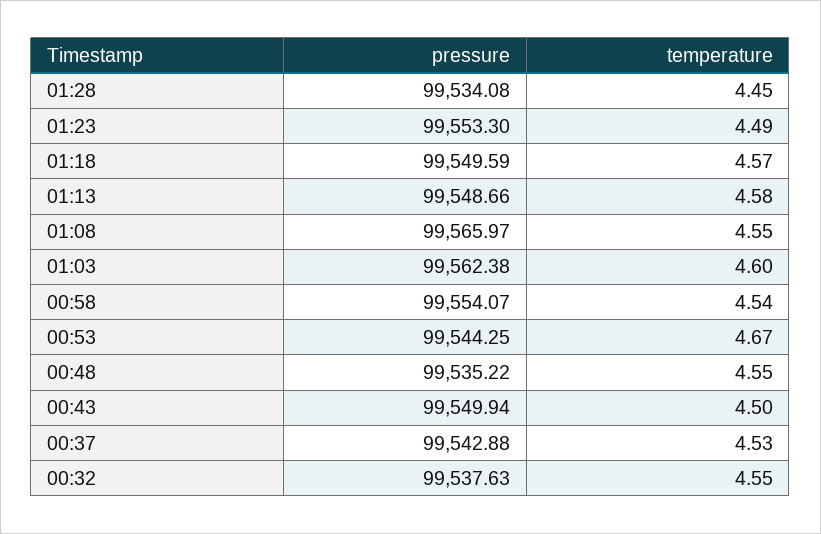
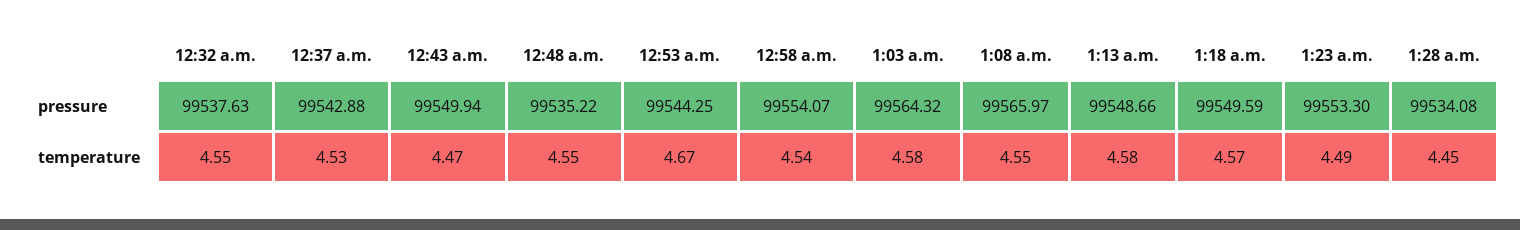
  {
    "pressure": {
      "01:28": 99534.08,
      "01:23": 99553.3,
      "01:18": 99549.59,
      "01:13": 99548.66,
      "01:08": 99565.97,
-     "01:03": 99562.38,
+     "01:03": 99564.32,
      "00:58": 99554.07,
      "00:53": 99544.25,
      "00:48": 99535.22,
      "00:43": 99549.94,
      "00:37": 99542.88,
      "00:32": 99537.63
    },
    "temperature": {
      "01:28": 4.45,
      "01:23": 4.49,
      "01:18": 4.57,
      "01:13": 4.58,
      "01:08": 4.55,
-     "01:03": 4.6,
+     "01:03": 4.58,
      "00:58": 4.54,
      "00:53": 4.67,
      "00:48": 4.55,
-     "00:43": 4.5,
+     "00:43": 4.47,
      "00:37": 4.53,
      "00:32": 4.55
    }
  }

